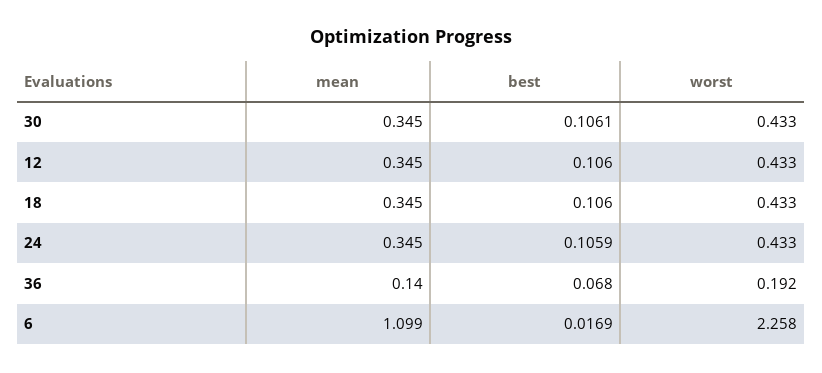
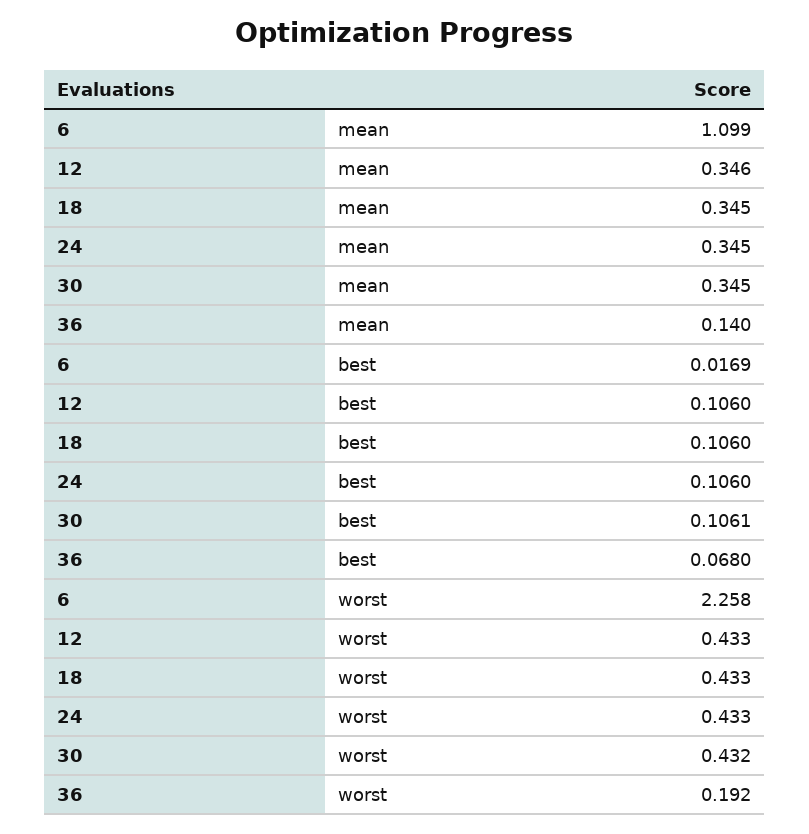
  {
    "mean": {
      "30": 0.345,
-     "12": 0.345,
+     "12": 0.346,
      "18": 0.345,
      "24": 0.345,
      "36": 0.14,
      "6": 1.099
    },
    "best": {
      "30": 0.1061,
      "12": 0.106,
      "18": 0.106,
-     "24": 0.1059,
+     "24": 0.106,
      "36": 0.068,
      "6": 0.0169
    },
    "worst": {
-     "30": 0.433,
+     "30": 0.432,
      "12": 0.433,
      "18": 0.433,
      "24": 0.433,
      "36": 0.192,
      "6": 2.258
    }
  }

